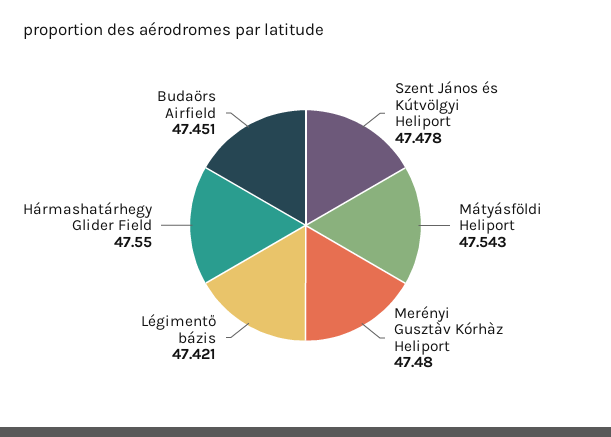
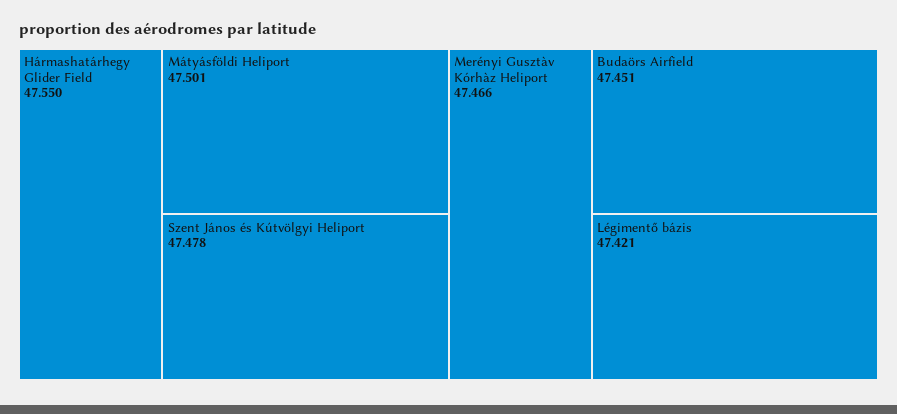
  {
    "Szent János és Kútvölgyi Heliport": 47.478,
-   "Mátyásföldi Heliport": 47.543,
+   "Mátyásföldi Heliport": 47.501,
-   "Merényi Gusztàv Kórhàz Heliport": 47.48,
+   "Merényi Gusztàv Kórhàz Heliport": 47.466,
    "Légimentő bázis": 47.421,
    "Hármashatárhegy Glider Field": 47.55,
    "Budaörs Airfield": 47.451
  }

